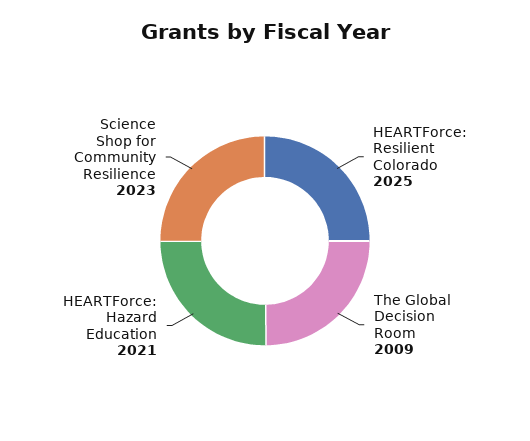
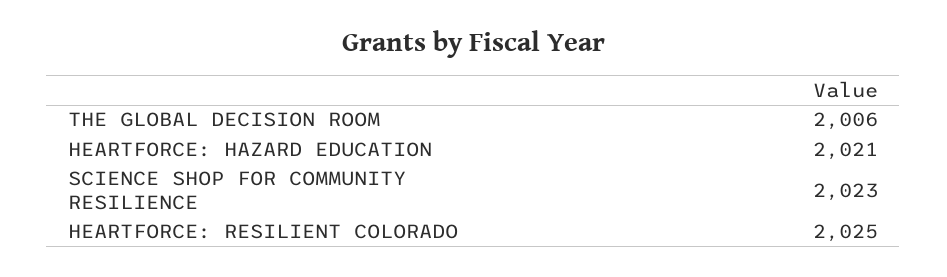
  {
    "HEARTForce: Resilient Colorado": 2025,
-   "The Global Decision Room": 2009,
+   "The Global Decision Room": 2006,
    "HEARTForce: Hazard Education": 2021,
    "Science Shop for Community Resilience": 2023
  }

